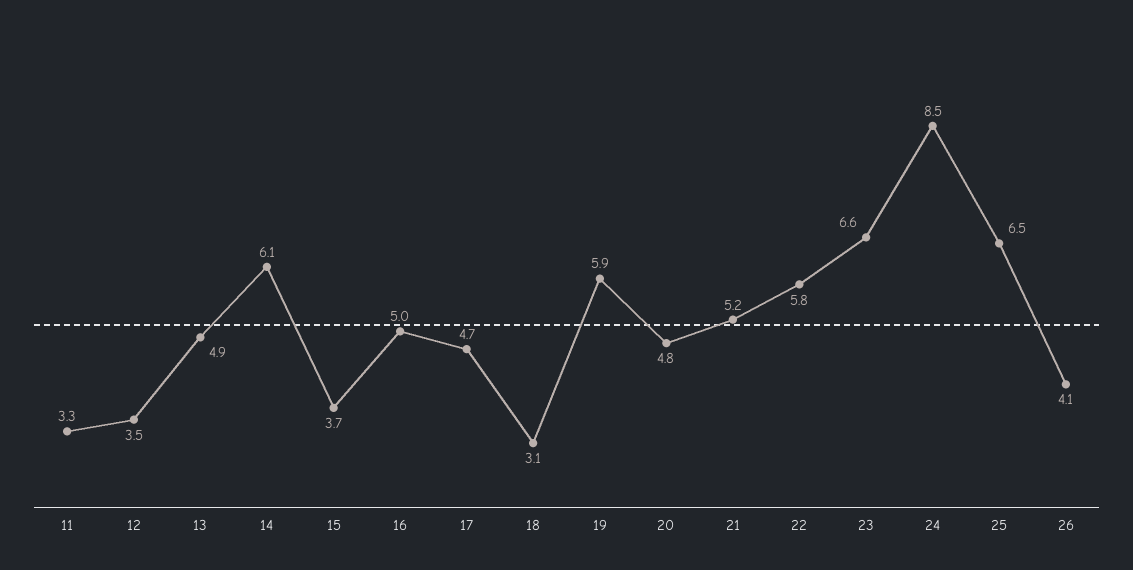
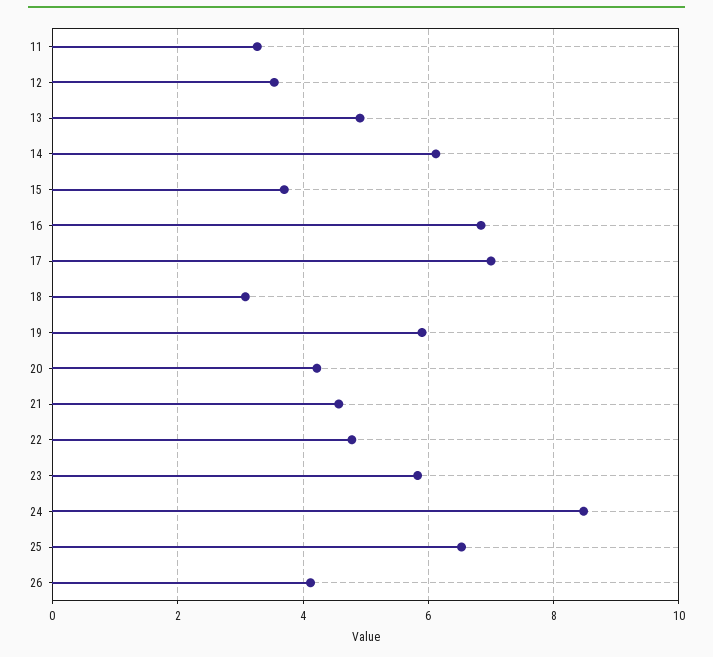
  {
    "11": 3.3,
    "12": 3.5,
    "13": 4.9,
    "14": 6.1,
    "15": 3.7,
-   "16": 5,
+   "16": 6.8,
-   "17": 4.7,
+   "17": 7,
    "18": 3.1,
    "19": 5.9,
-   "20": 4.8,
+   "20": 4.2,
-   "21": 5.2,
+   "21": 4.6,
-   "22": 5.8,
+   "22": 4.8,
-   "23": 6.6,
+   "23": 5.8,
    "24": 8.5,
    "25": 6.5,
    "26": 4.1
  }

